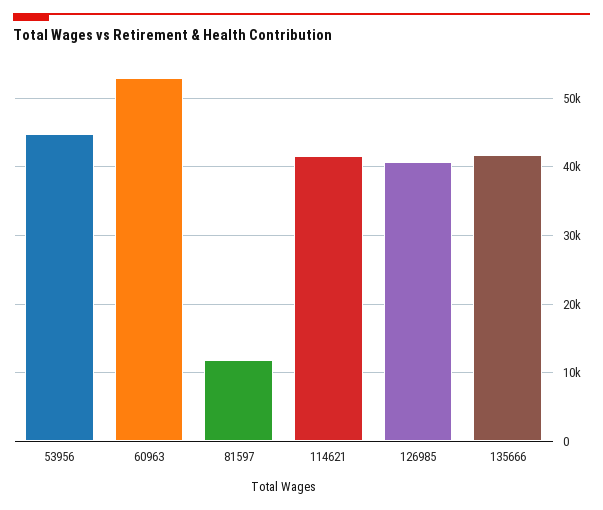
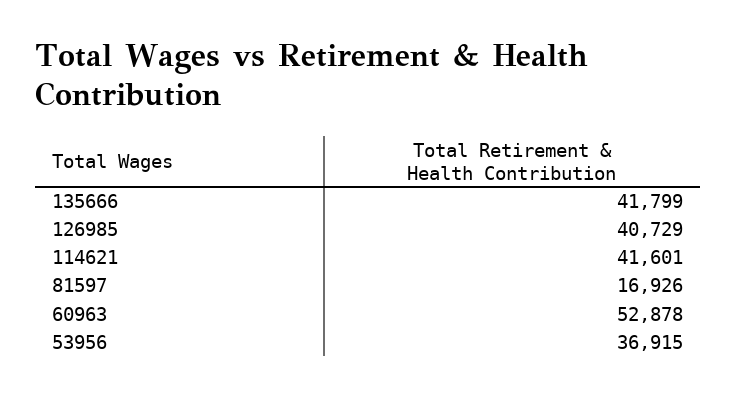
  {
-   "53956": 45000,
+   "53956": 36915,
    "60963": 52878,
-   "81597": 12000,
+   "81597": 16926,
    "114621": 41601,
    "126985": 40729,
    "135666": 41799
  }

